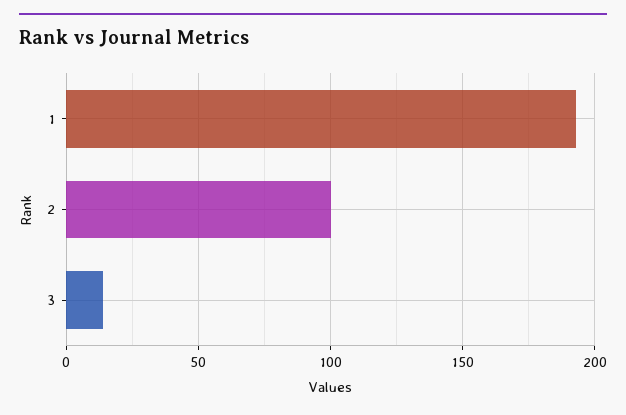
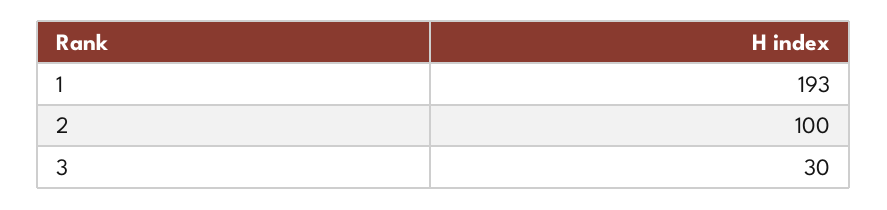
  {
    "1": 193,
    "2": 100,
-   "3": 15
+   "3": 30
  }

